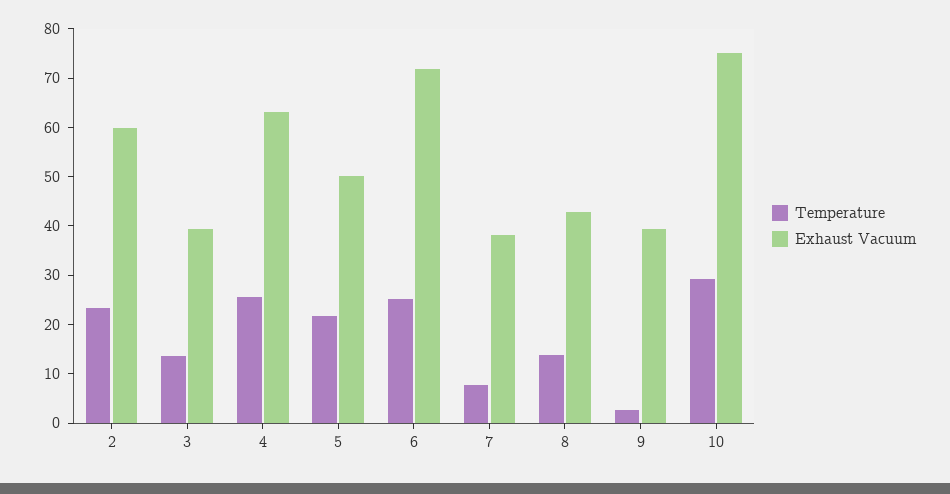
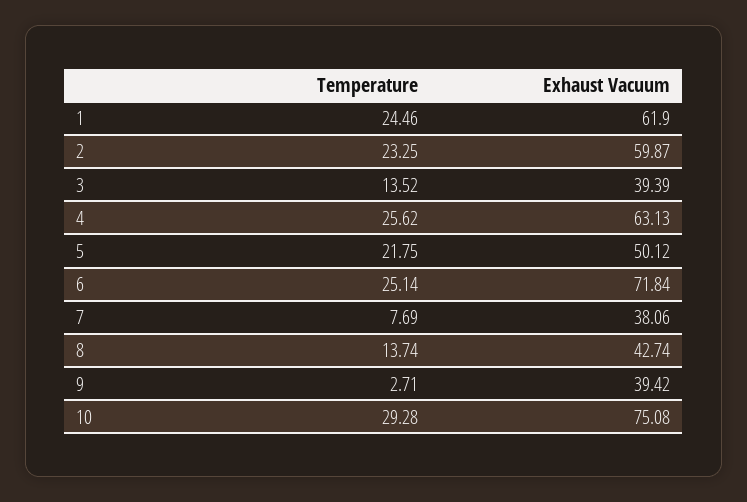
  {
    "Temperature": {
      "2": 23.25,
      "3": 13.52,
      "4": 25.62,
      "5": 21.75,
      "6": 25.14,
      "7": 7.69,
      "8": 13.74,
      "9": 2.71,
-     "10": 29.28
+     "10": 29.28,
+     "1": 24.46
    },
    "Exhaust Vacuum": {
      "2": 59.87,
      "3": 39.39,
      "4": 63.13,
      "5": 50.12,
      "6": 71.84,
      "7": 38.06,
      "8": 42.74,
      "9": 39.42,
-     "10": 75.08
+     "10": 75.08,
+     "1": 61.9
    }
  }

